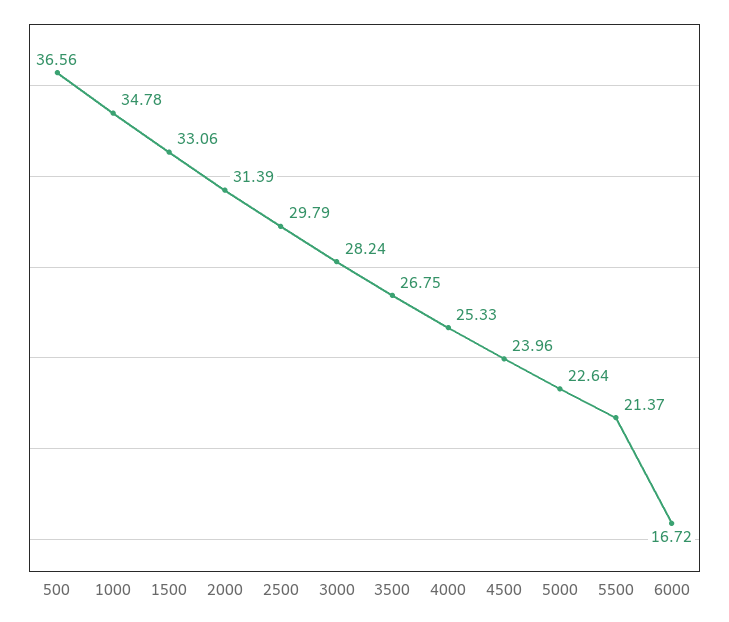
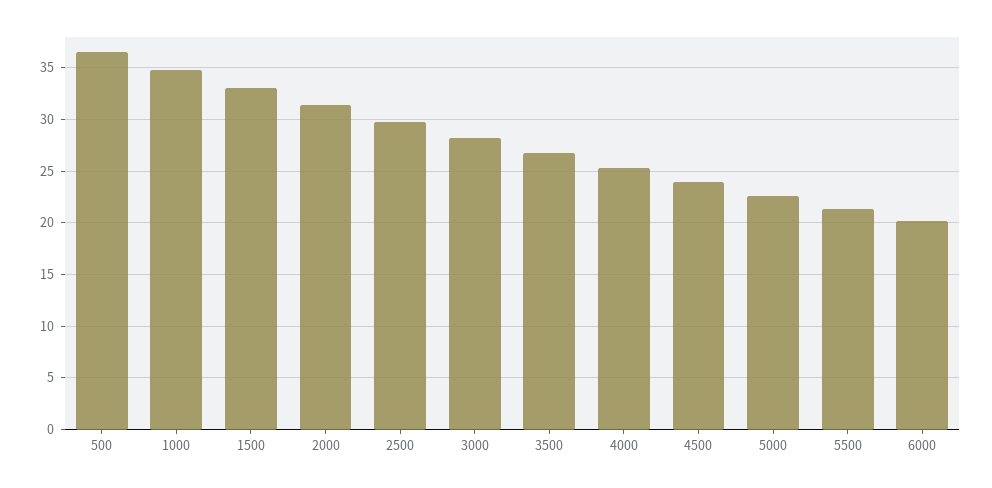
  {
    "500": 36.56,
    "1000": 34.78,
    "1500": 33.06,
    "2000": 31.39,
    "2500": 29.79,
    "3000": 28.24,
    "3500": 26.75,
    "4000": 25.33,
    "4500": 23.96,
    "5000": 22.64,
    "5500": 21.37,
-   "6000": 16.72
+   "6000": 20
  }

